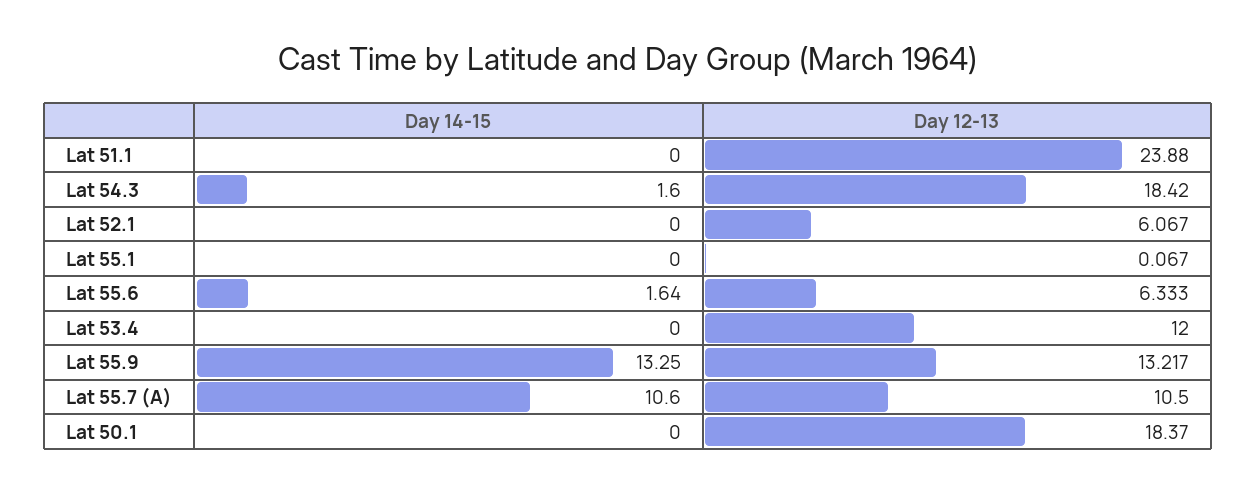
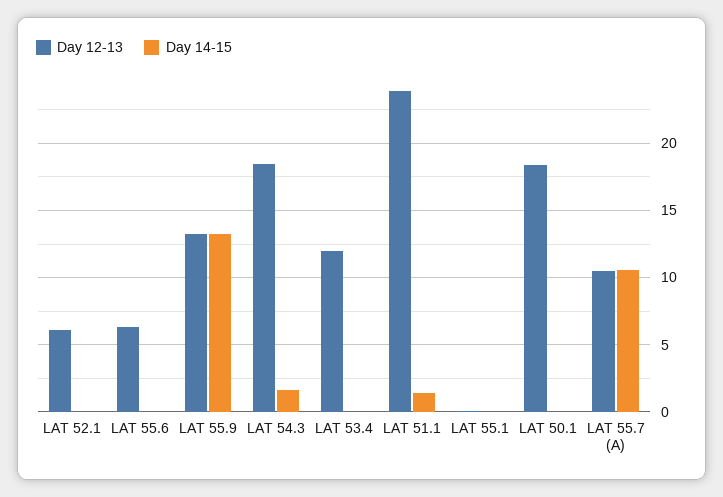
  {
    "Day 14-15": {
-     "Lat 51.1": 0,
+     "Lat 51.1": 1.5,
      "Lat 54.3": 1.6,
      "Lat 52.1": 0,
      "Lat 55.1": 0,
-     "Lat 55.6": 1.64,
+     "Lat 55.6": 0,
      "Lat 53.4": 0,
      "Lat 55.9": 13.25,
      "Lat 55.7 (A)": 10.6,
      "Lat 50.1": 0
    },
    "Day 12-13": {
      "Lat 51.1": 23.88,
      "Lat 54.3": 18.42,
      "Lat 52.1": 6.067,
      "Lat 55.1": 0.067,
      "Lat 55.6": 6.333,
      "Lat 53.4": 12,
      "Lat 55.9": 13.217,
      "Lat 55.7 (A)": 10.5,
      "Lat 50.1": 18.37
    }
  }

